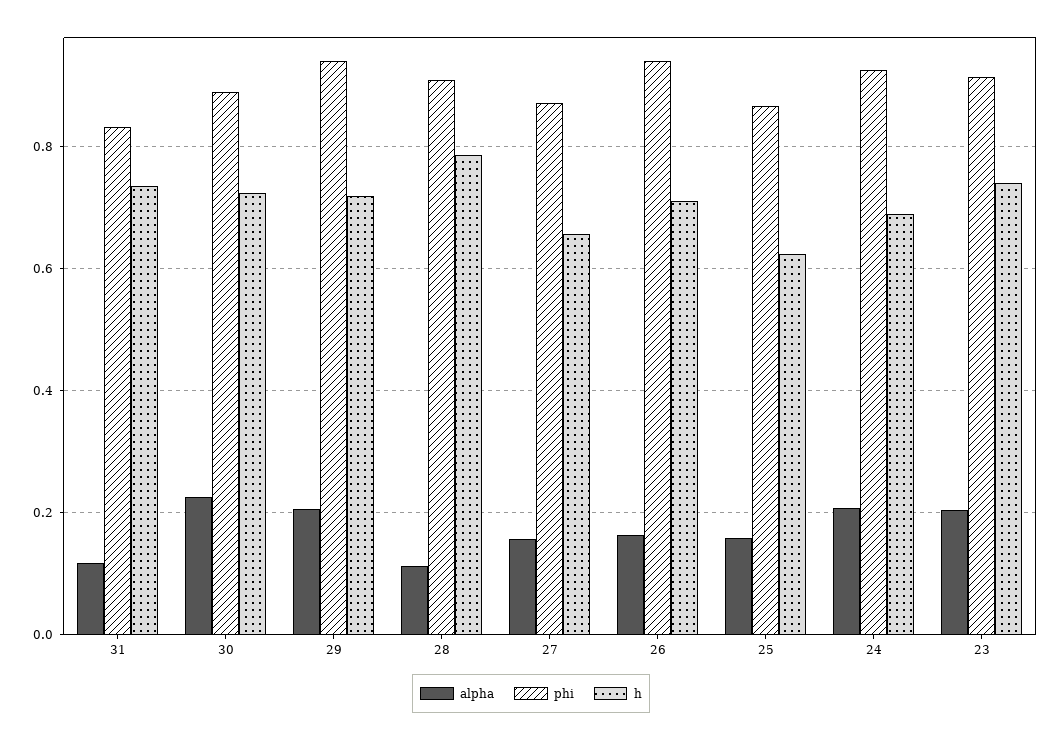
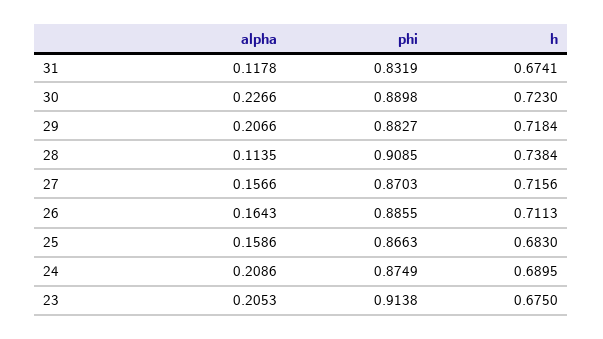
  {
    "alpha": {
      "31": 0.1178,
      "30": 0.2266,
      "29": 0.2066,
      "28": 0.1135,
      "27": 0.1566,
      "26": 0.1643,
      "25": 0.1586,
      "24": 0.2086,
      "23": 0.2053
    },
    "phi": {
      "31": 0.8319,
      "30": 0.8898,
-     "29": 0.94,
+     "29": 0.8827,
      "28": 0.9085,
      "27": 0.8703,
-     "26": 0.94,
+     "26": 0.8855,
      "25": 0.8663,
-     "24": 0.92,
+     "24": 0.8749,
      "23": 0.9138
    },
    "h": {
-     "31": 0.74,
+     "31": 0.6741,
      "30": 0.723,
      "29": 0.7184,
-     "28": 0.78,
+     "28": 0.7384,
-     "27": 0.66,
+     "27": 0.7156,
      "26": 0.7113,
-     "25": 0.62,
+     "25": 0.683,
      "24": 0.6895,
-     "23": 0.74
+     "23": 0.675
    }
  }

